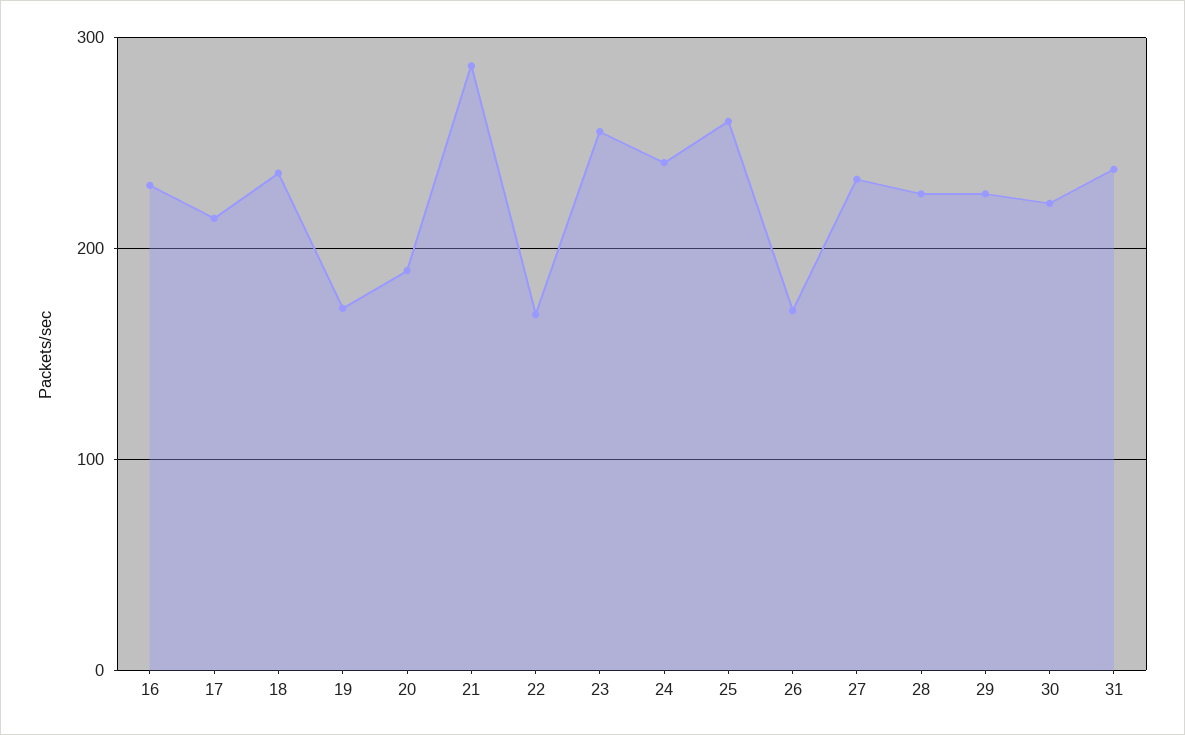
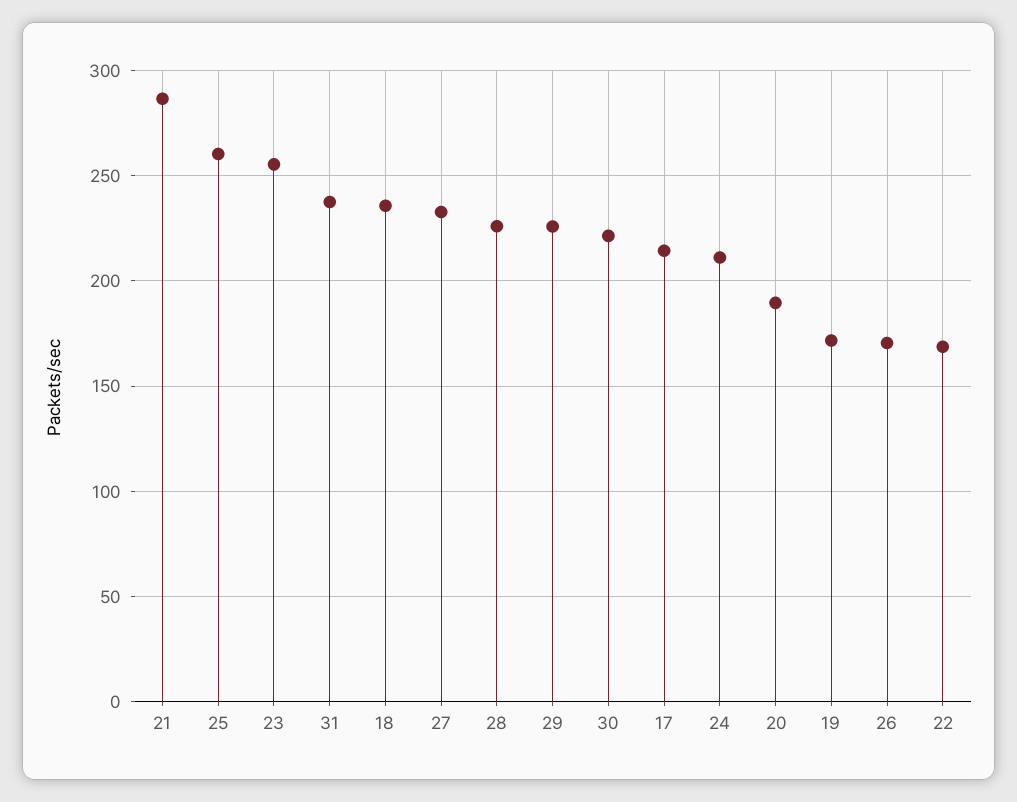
  {
-   "16": 230,
    "17": 215,
    "18": 235,
    "19": 170,
    "20": 190,
    "21": 285,
    "22": 170,
    "23": 255,
-   "24": 240,
+   "24": 210,
    "25": 260,
    "26": 170,
    "27": 235,
    "28": 225,
    "29": 225,
    "30": 220,
    "31": 240
  }

